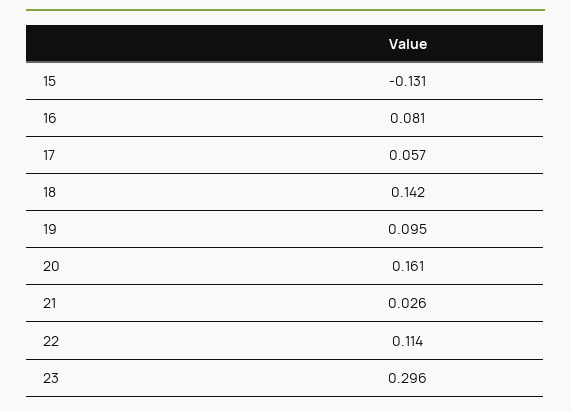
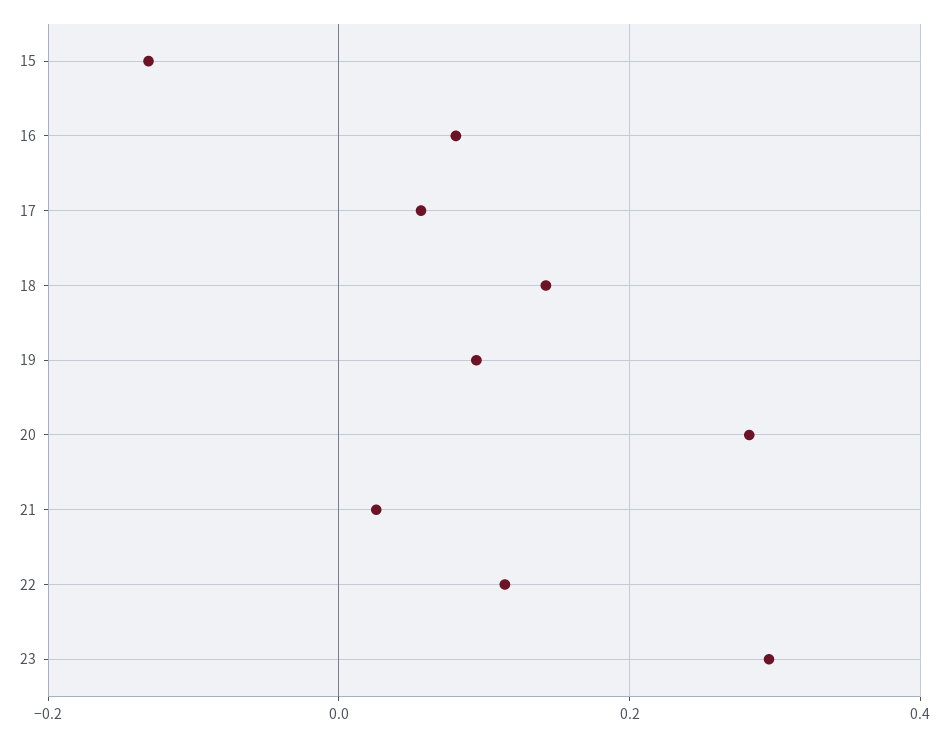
  {
    "15": -0.131,
    "16": 0.081,
    "17": 0.057,
    "18": 0.142,
    "19": 0.095,
-   "20": 0.161,
+   "20": 0.28,
    "21": 0.026,
    "22": 0.114,
    "23": 0.296
  }

